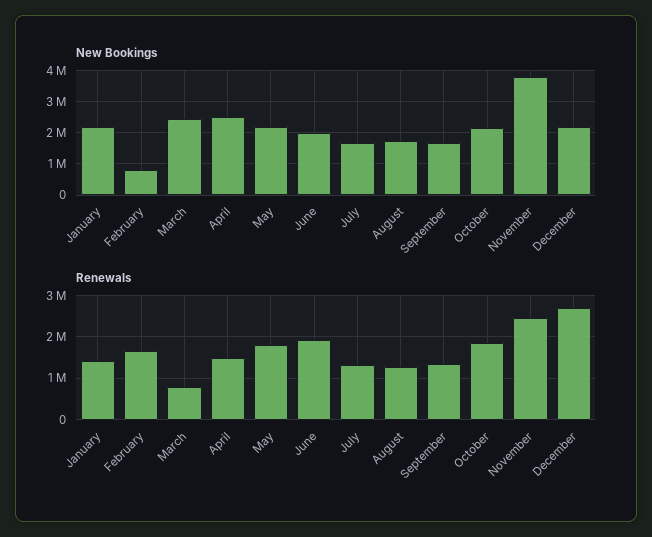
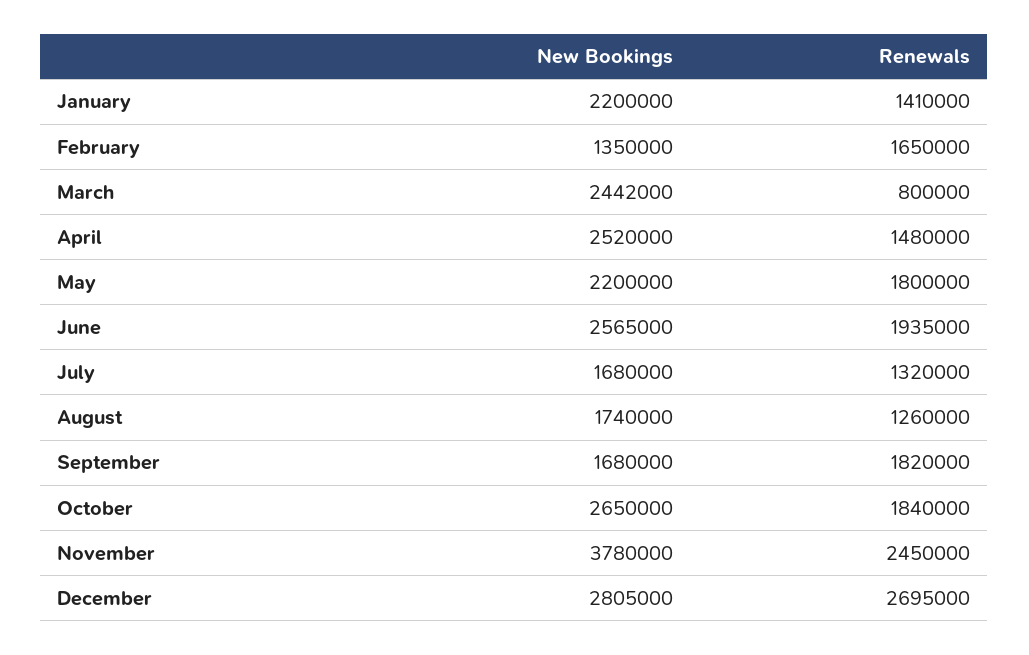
  {
    "New Bookings": {
      "January": 2200000,
-     "February": 800000,
+     "February": 1350000,
      "March": 2442000,
      "April": 2520000,
      "May": 2200000,
-     "June": 2000000,
+     "June": 2565000,
      "July": 1680000,
      "August": 1740000,
      "September": 1680000,
-     "October": 2200000,
+     "October": 2650000,
      "November": 3780000,
-     "December": 2200000
+     "December": 2805000
    },
    "Renewals": {
      "January": 1410000,
      "February": 1650000,
      "March": 800000,
      "April": 1480000,
      "May": 1800000,
      "June": 1935000,
      "July": 1320000,
      "August": 1260000,
-     "September": 1400000,
+     "September": 1820000,
      "October": 1840000,
      "November": 2450000,
      "December": 2695000
    }
  }

